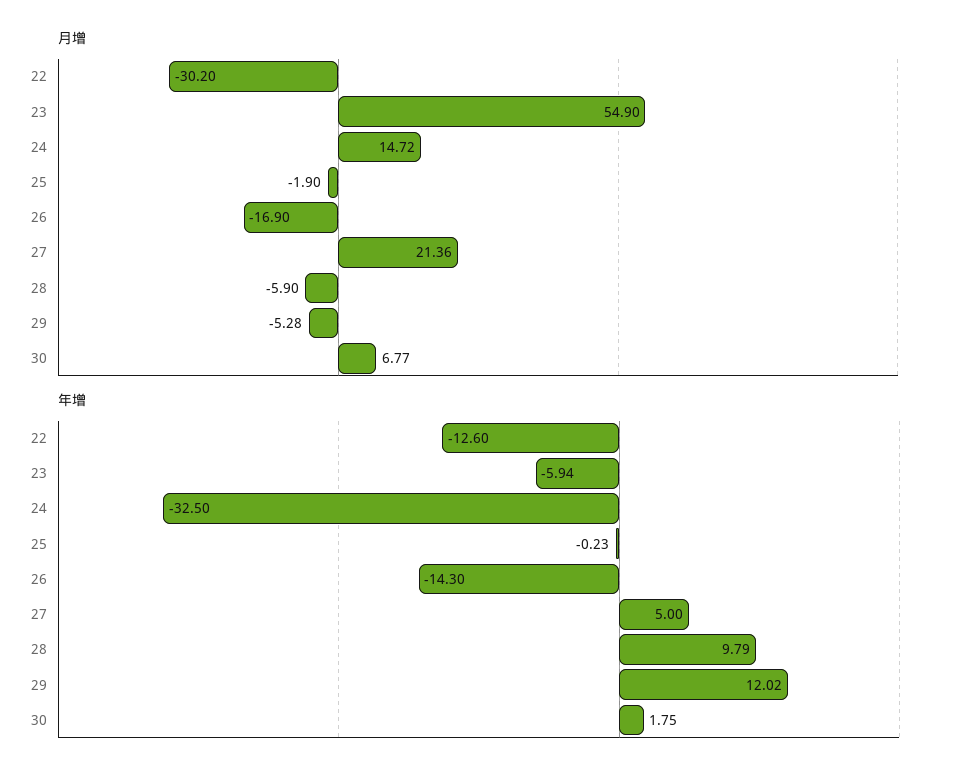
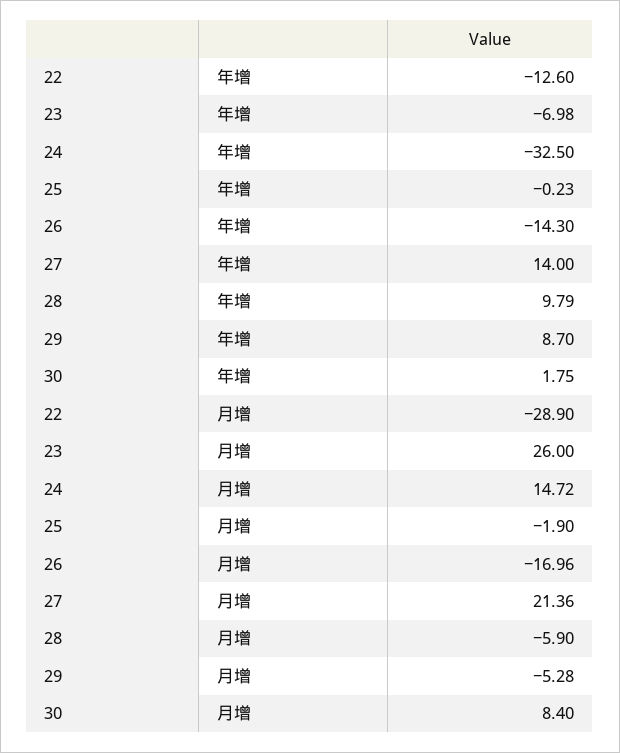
  {
    "月增": {
-     "22": -30.2,
+     "22": -28.9,
-     "23": 54.9,
+     "23": 26,
      "24": 14.72,
      "25": -1.9,
-     "26": -16.9,
+     "26": -16.96,
      "27": 21.36,
      "28": -5.9,
      "29": -5.28,
-     "30": 6.77
+     "30": 8.4
    },
    "年增": {
      "22": -12.6,
-     "23": -5.94,
+     "23": -6.98,
      "24": -32.5,
      "25": -0.23,
      "26": -14.3,
-     "27": 5,
+     "27": 14,
      "28": 9.79,
-     "29": 12.02,
+     "29": 8.7,
      "30": 1.75
    }
  }

